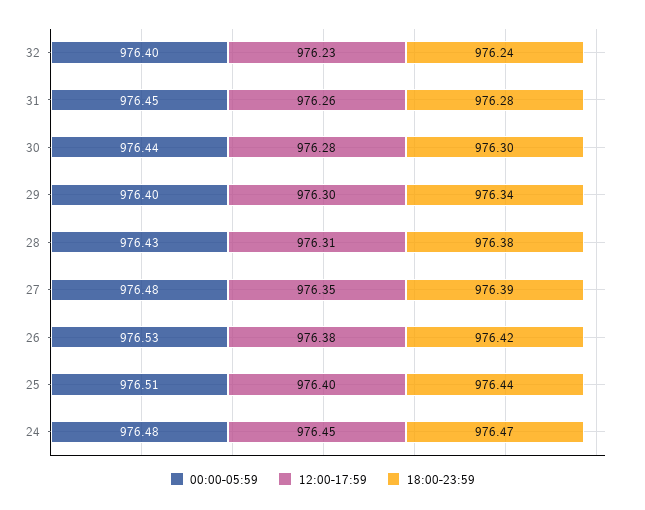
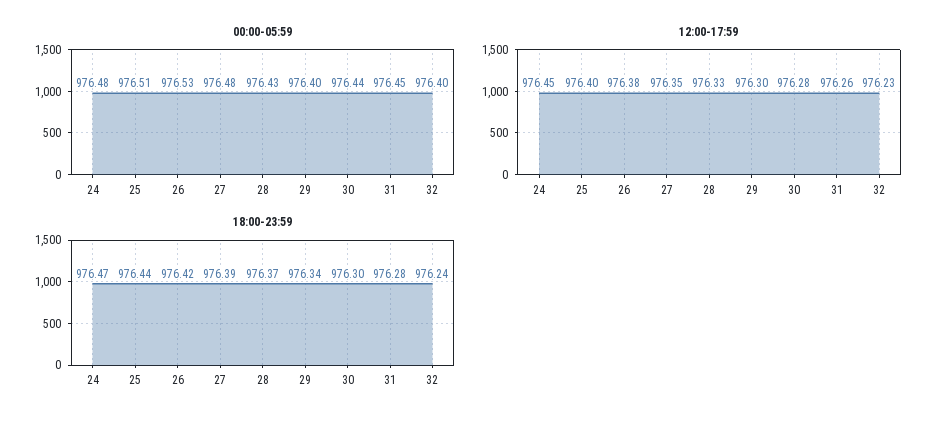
  {
    "00:00-05:59": {
      "32": 976.4,
      "31": 976.45,
      "30": 976.44,
      "29": 976.4,
      "28": 976.43,
      "27": 976.48,
      "26": 976.53,
      "25": 976.51,
      "24": 976.48
    },
    "12:00-17:59": {
      "32": 976.23,
      "31": 976.26,
      "30": 976.28,
      "29": 976.3,
-     "28": 976.31,
+     "28": 976.33,
      "27": 976.35,
      "26": 976.38,
      "25": 976.4,
      "24": 976.45
    },
    "18:00-23:59": {
      "32": 976.24,
      "31": 976.28,
      "30": 976.3,
      "29": 976.34,
-     "28": 976.38,
+     "28": 976.37,
      "27": 976.39,
      "26": 976.42,
      "25": 976.44,
      "24": 976.47
    }
  }

